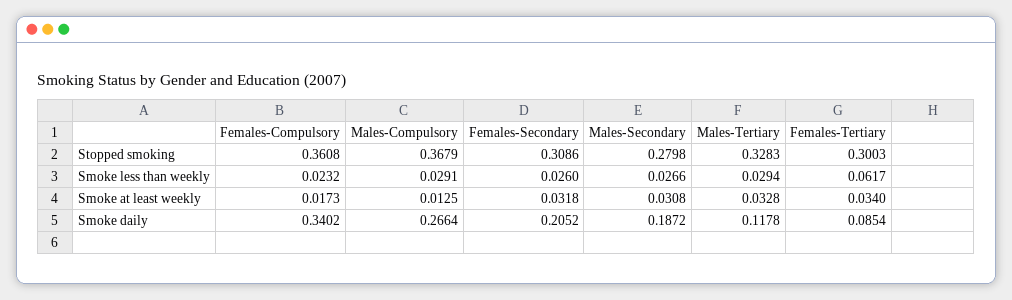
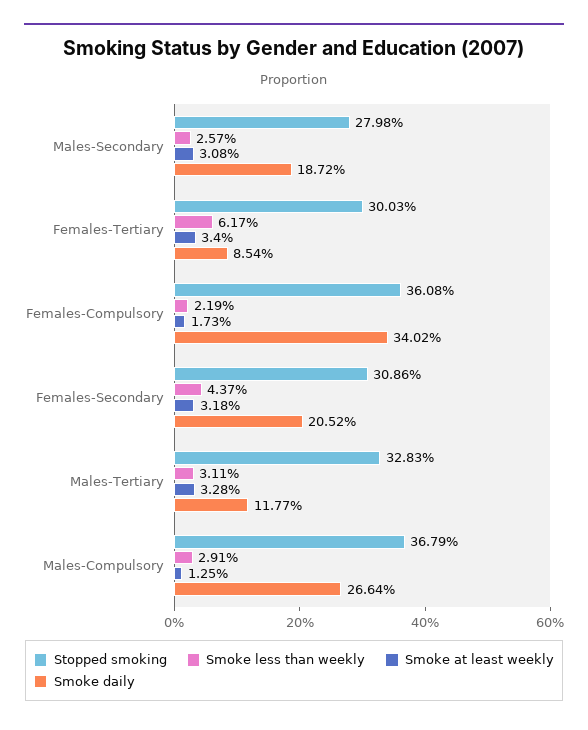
  {
    "Stopped smoking": {
      "Females-Compulsory": 0.3608,
      "Males-Compulsory": 0.3679,
      "Females-Secondary": 0.3086,
      "Males-Secondary": 0.2798,
      "Males-Tertiary": 0.3283,
      "Females-Tertiary": 0.3003
    },
    "Smoke less than weekly": {
-     "Females-Compulsory": 0.0232,
+     "Females-Compulsory": 0.0219,
      "Males-Compulsory": 0.0291,
-     "Females-Secondary": 0.026,
+     "Females-Secondary": 0.0437,
-     "Males-Secondary": 0.0266,
+     "Males-Secondary": 0.0257,
-     "Males-Tertiary": 0.0294,
+     "Males-Tertiary": 0.0311,
      "Females-Tertiary": 0.0617
    },
    "Smoke at least weekly": {
      "Females-Compulsory": 0.0173,
      "Males-Compulsory": 0.0125,
      "Females-Secondary": 0.0318,
      "Males-Secondary": 0.0308,
      "Males-Tertiary": 0.0328,
      "Females-Tertiary": 0.034
    },
    "Smoke daily": {
      "Females-Compulsory": 0.3402,
      "Males-Compulsory": 0.2664,
      "Females-Secondary": 0.2052,
      "Males-Secondary": 0.1872,
-     "Males-Tertiary": 0.1178,
+     "Males-Tertiary": 0.1177,
      "Females-Tertiary": 0.0854
    }
  }

